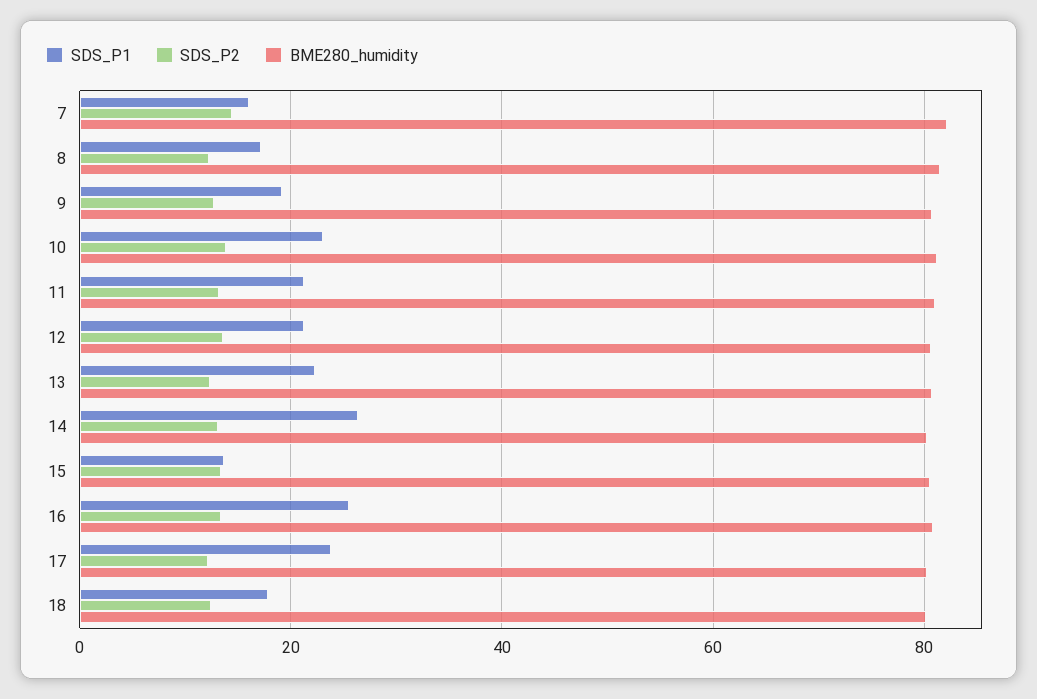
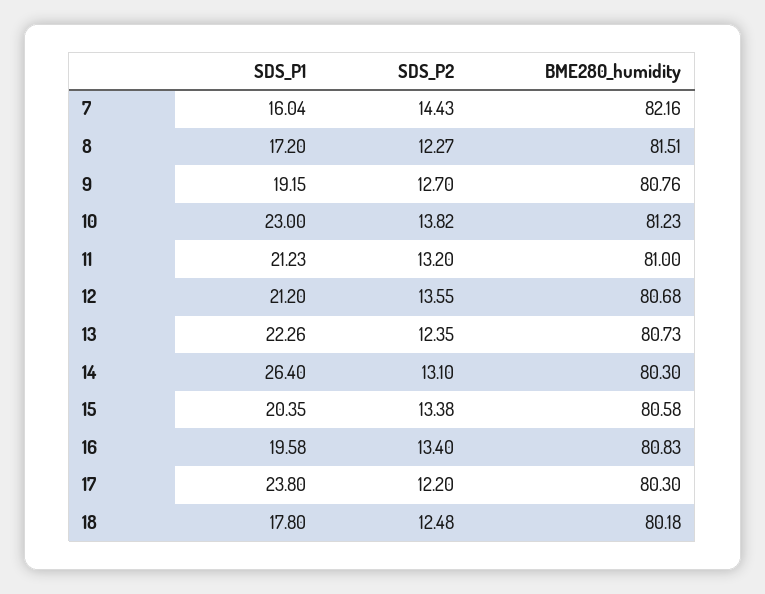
  {
    "SDS_P1": {
      "7": 16.04,
      "8": 17.2,
      "9": 19.15,
      "10": 23,
      "11": 21.23,
      "12": 21.2,
      "13": 22.26,
      "14": 26.4,
-     "15": 14,
+     "15": 20.35,
-     "16": 26,
+     "16": 19.58,
      "17": 23.8,
      "18": 17.8
    },
    "SDS_P2": {
      "7": 14.43,
      "8": 12.27,
      "9": 12.7,
      "10": 13.82,
      "11": 13.2,
      "12": 13.55,
      "13": 12.35,
      "14": 13.1,
      "15": 13.38,
      "16": 13.4,
      "17": 12.2,
      "18": 12.48
    },
    "BME280_humidity": {
      "7": 82.16,
      "8": 81.51,
      "9": 80.76,
      "10": 81.23,
      "11": 81,
      "12": 80.68,
      "13": 80.73,
      "14": 80.3,
      "15": 80.58,
      "16": 80.83,
      "17": 80.3,
      "18": 80.18
    }
  }

